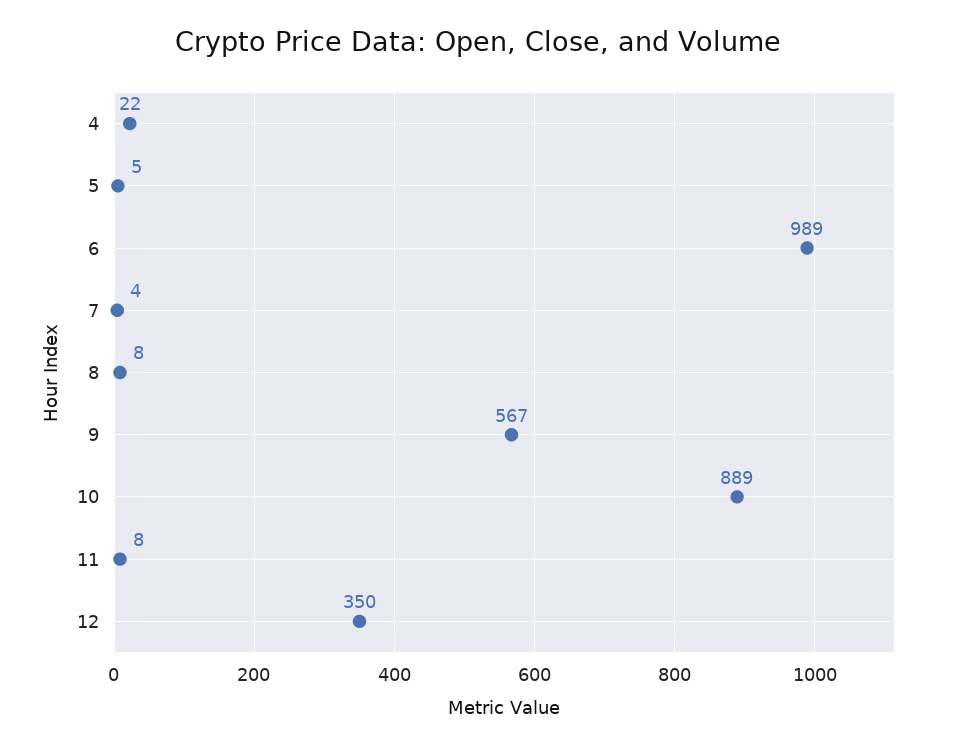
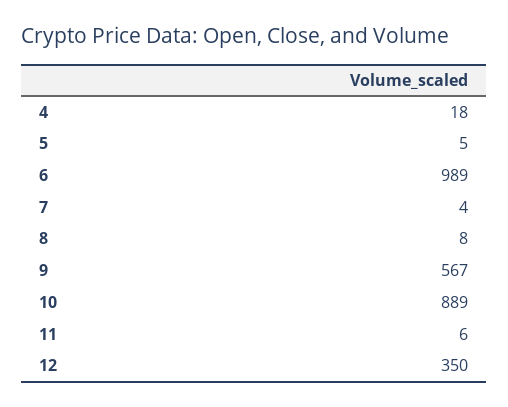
  {
-   "4": 22,
+   "4": 18,
    "5": 5,
    "6": 989,
    "7": 4,
    "8": 8,
    "9": 567,
    "10": 889,
-   "11": 8,
+   "11": 6,
    "12": 350
  }

